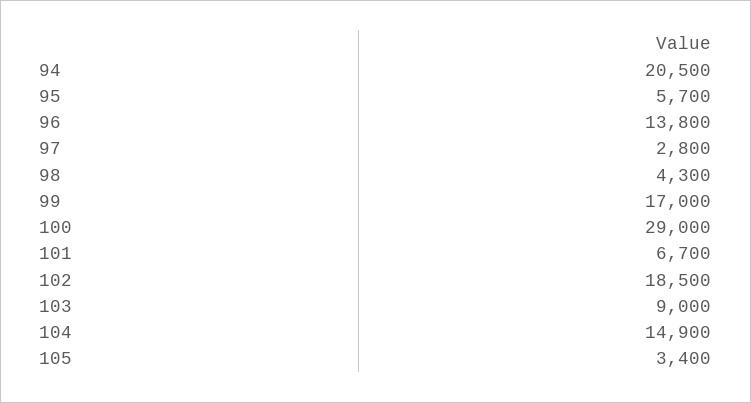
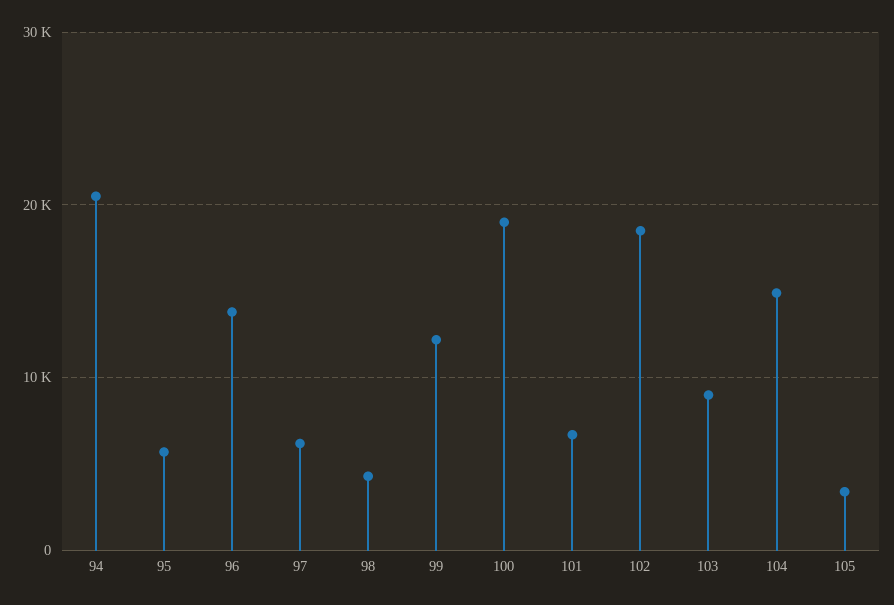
  {
    "94": 20500,
    "95": 5700,
    "96": 13800,
-   "97": 2800,
+   "97": 6000,
    "98": 4300,
-   "99": 17000,
+   "99": 12000,
-   "100": 29000,
+   "100": 19000,
    "101": 6700,
    "102": 18500,
    "103": 9000,
    "104": 14900,
    "105": 3400
  }

